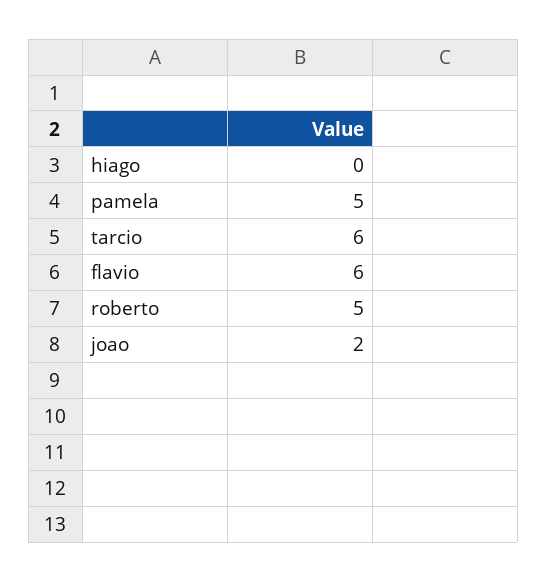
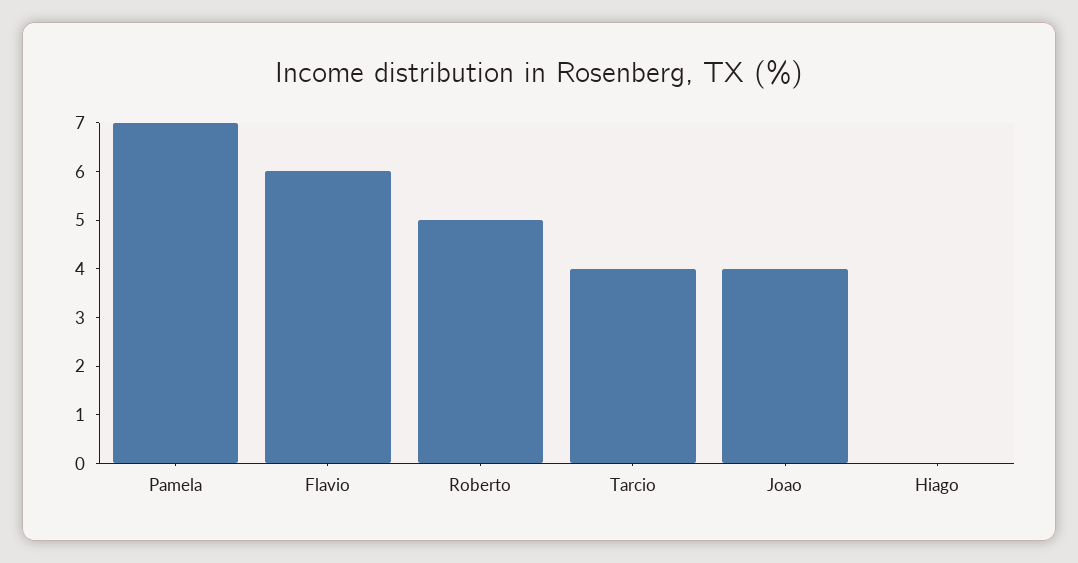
  {
    "hiago": 0,
-   "pamela": 5,
+   "pamela": 7,
-   "tarcio": 6,
+   "tarcio": 4,
    "flavio": 6,
    "roberto": 5,
-   "joao": 2
+   "joao": 4
  }

